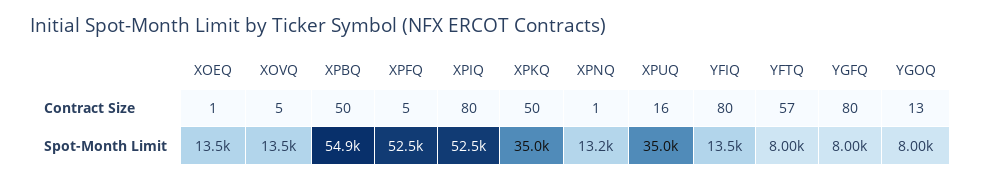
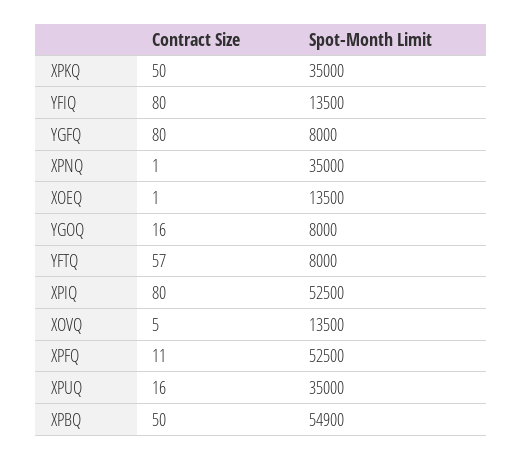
  {
    "XOEQ": {
      "Contract Size": 1,
      "Spot-Month Limit": 13500
    },
    "XOVQ": {
      "Contract Size": 5,
      "Spot-Month Limit": 13500
    },
    "XPBQ": {
      "Contract Size": 50,
      "Spot-Month Limit": 54900
    },
    "XPFQ": {
-     "Contract Size": 5,
+     "Contract Size": 11,
      "Spot-Month Limit": 52500
    },
    "XPIQ": {
      "Contract Size": 80,
      "Spot-Month Limit": 52500
    },
    "XPKQ": {
      "Contract Size": 50,
      "Spot-Month Limit": 35000
    },
    "XPNQ": {
      "Contract Size": 1,
-     "Spot-Month Limit": 13200
+     "Spot-Month Limit": 35000
    },
    "XPUQ": {
      "Contract Size": 16,
      "Spot-Month Limit": 35000
    },
    "YFIQ": {
      "Contract Size": 80,
      "Spot-Month Limit": 13500
    },
    "YFTQ": {
      "Contract Size": 57,
      "Spot-Month Limit": 8000
    },
    "YGFQ": {
      "Contract Size": 80,
      "Spot-Month Limit": 8000
    },
    "YGOQ": {
-     "Contract Size": 13,
+     "Contract Size": 16,
      "Spot-Month Limit": 8000
    }
  }

